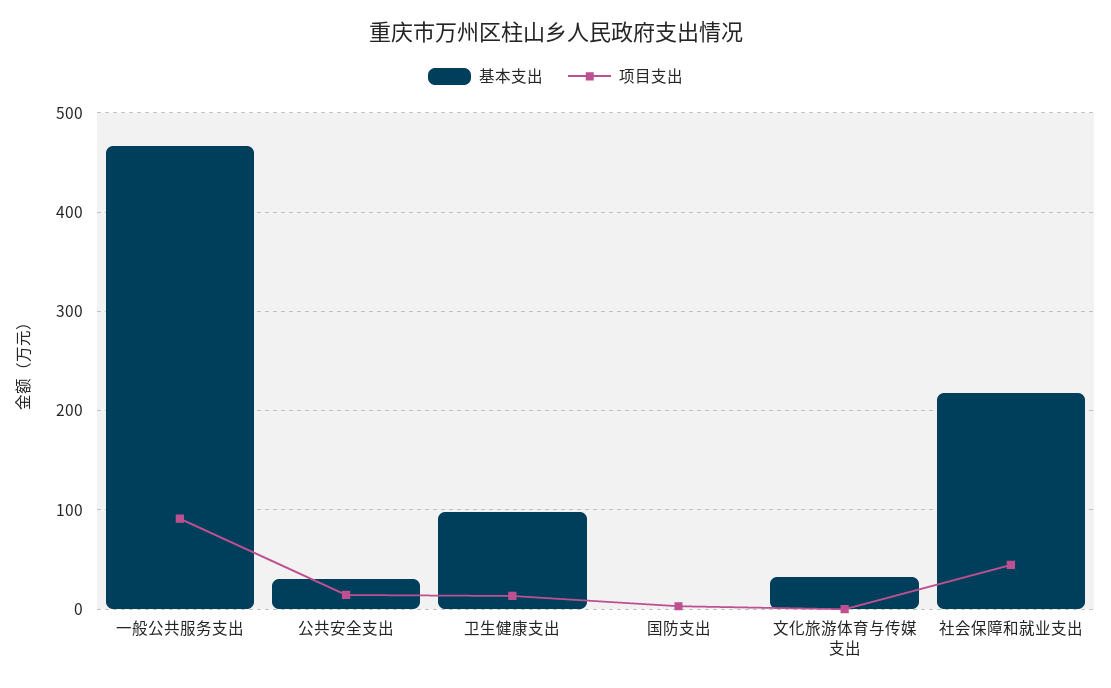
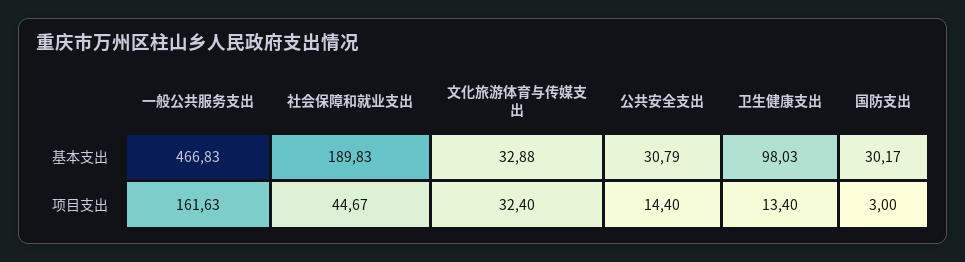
  {
    "基本支出": {
      "一般公共服务支出": 466.83,
      "公共安全支出": 30.79,
      "卫生健康支出": 98.03,
-     "国防支出": 0,
+     "国防支出": 30.17,
      "文化旅游体育与传媒支出": 32.88,
-     "社会保障和就业支出": 220
+     "社会保障和就业支出": 189.83
    },
    "项目支出": {
-     "一般公共服务支出": 90,
+     "一般公共服务支出": 161.63,
      "公共安全支出": 14.4,
      "卫生健康支出": 13.4,
      "国防支出": 3,
-     "文化旅游体育与传媒支出": 0,
+     "文化旅游体育与传媒支出": 32.4,
      "社会保障和就业支出": 44.67
    }
  }

